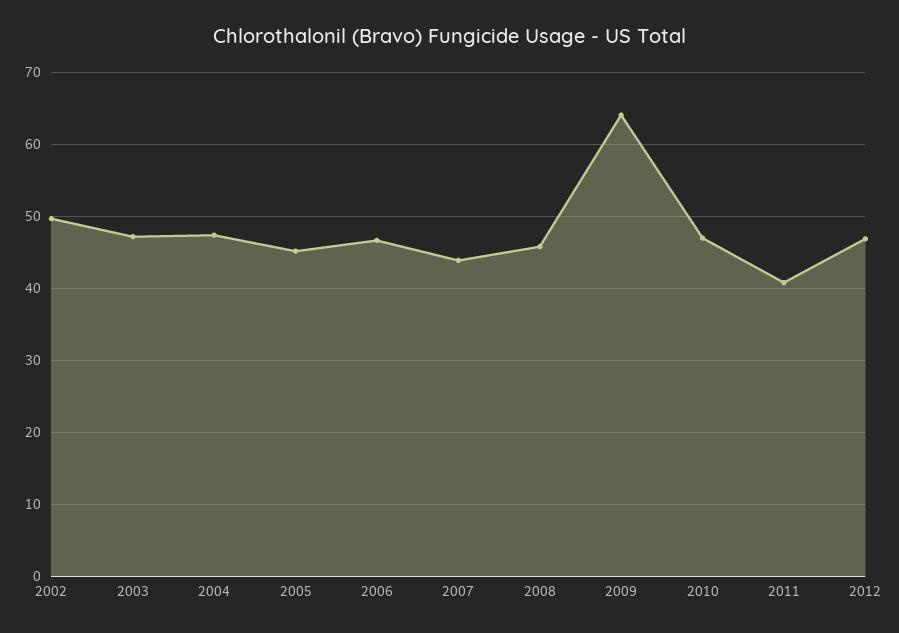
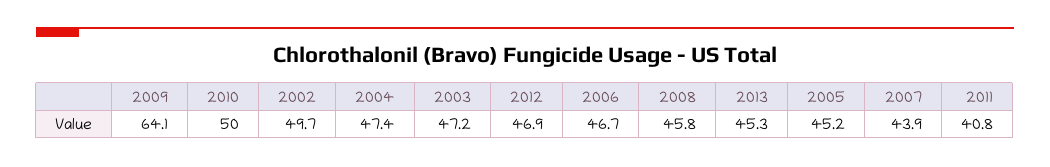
  {
    "2002": 49.7,
    "2003": 47.2,
    "2004": 47.4,
    "2005": 45.2,
    "2006": 46.7,
    "2007": 43.9,
    "2008": 45.8,
    "2009": 64.1,
-   "2010": 47,
+   "2010": 50,
    "2011": 40.8,
-   "2012": 46.9
+   "2012": 46.9,
+   "2013": 45.3
  }

